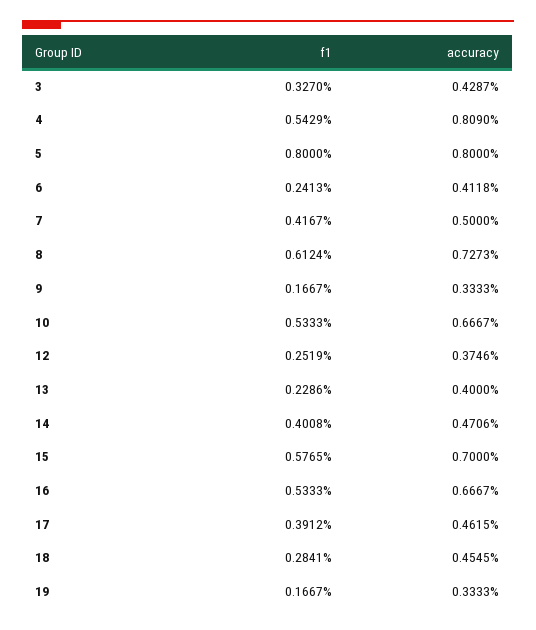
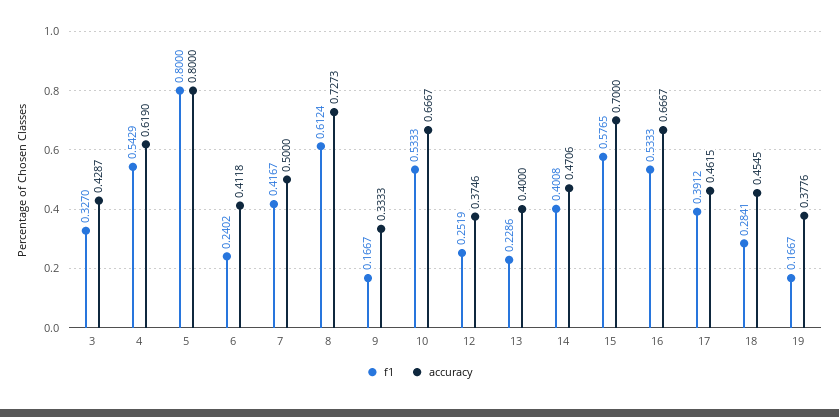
  {
    "f1": {
      "3": 0.327,
      "4": 0.5429,
      "5": 0.8,
-     "6": 0.2413,
+     "6": 0.2402,
      "7": 0.4167,
      "8": 0.6124,
      "9": 0.1667,
      "10": 0.5333,
      "12": 0.2519,
      "13": 0.2286,
      "14": 0.4008,
      "15": 0.5765,
      "16": 0.5333,
      "17": 0.3912,
      "18": 0.2841,
      "19": 0.1667
    },
    "accuracy": {
      "3": 0.4287,
-     "4": 0.809,
+     "4": 0.619,
      "5": 0.8,
      "6": 0.4118,
      "7": 0.5,
      "8": 0.7273,
      "9": 0.3333,
      "10": 0.6667,
      "12": 0.3746,
      "13": 0.4,
      "14": 0.4706,
      "15": 0.7,
      "16": 0.6667,
      "17": 0.4615,
      "18": 0.4545,
-     "19": 0.3333
+     "19": 0.3776
    }
  }

